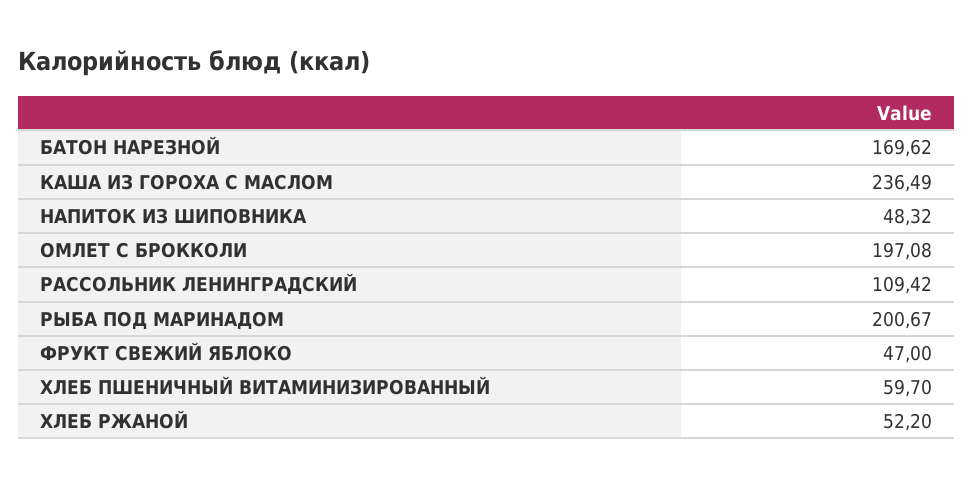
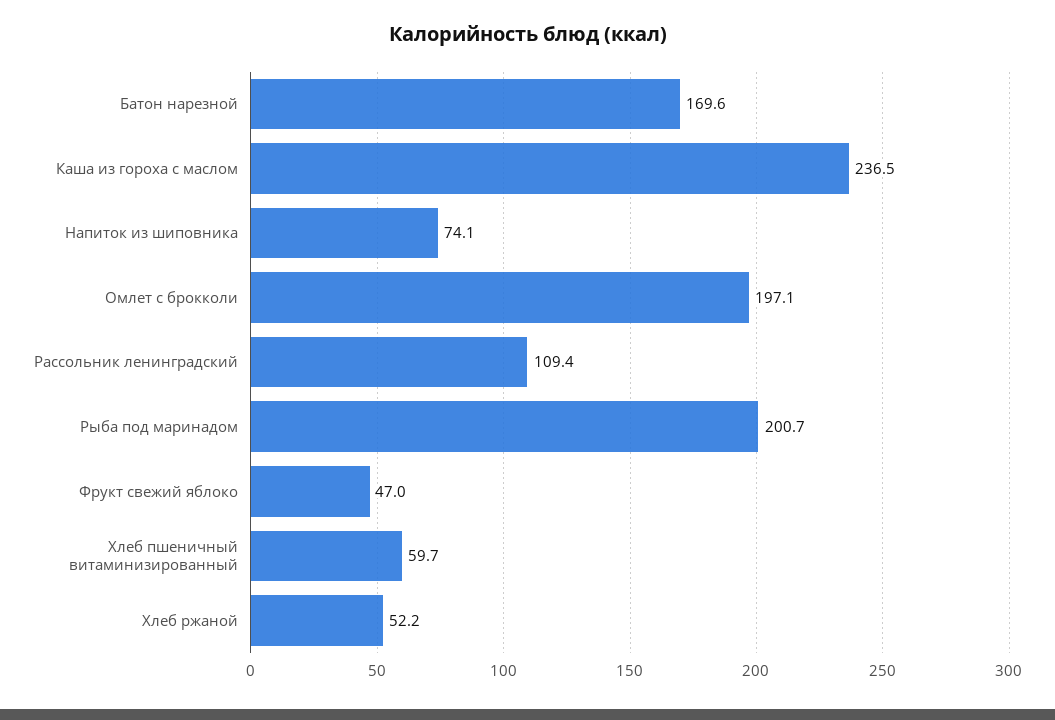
  {
    "БАТОН НАРЕЗНОЙ": 169.62,
    "КАША ИЗ ГОРОХА С МАСЛОМ": 236.49,
-   "НАПИТОК ИЗ ШИПОВНИКА": 48.32,
+   "НАПИТОК ИЗ ШИПОВНИКА": 74.1,
    "ОМЛЕТ С БРОККОЛИ": 197.08,
    "РАССОЛЬНИК ЛЕНИНГРАДСКИЙ": 109.42,
    "РЫБА ПОД МАРИНАДОМ": 200.67,
    "ФРУКТ СВЕЖИЙ ЯБЛОКО": 47,
    "ХЛЕБ ПШЕНИЧНЫЙ ВИТАМИНИЗИРОВАННЫЙ": 59.7,
    "ХЛЕБ РЖАНОЙ": 52.2
  }

